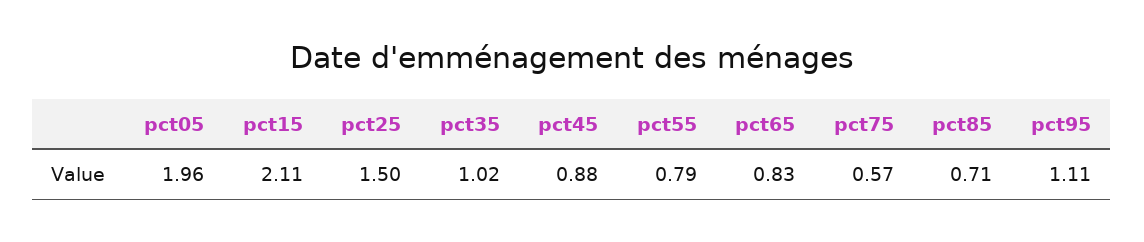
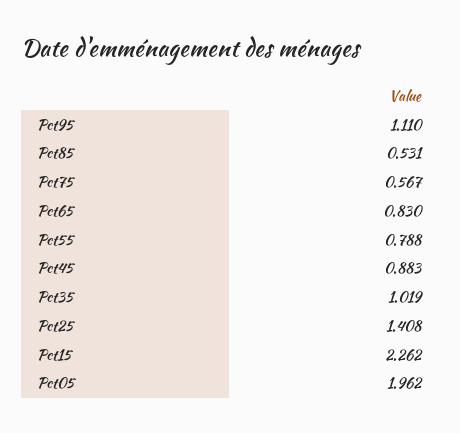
  {
    "pct05": 1.962,
-   "pct15": 2.11,
+   "pct15": 2.262,
-   "pct25": 1.5,
+   "pct25": 1.408,
    "pct35": 1.019,
    "pct45": 0.883,
    "pct55": 0.788,
    "pct65": 0.83,
    "pct75": 0.567,
-   "pct85": 0.71,
+   "pct85": 0.531,
    "pct95": 1.11
  }

